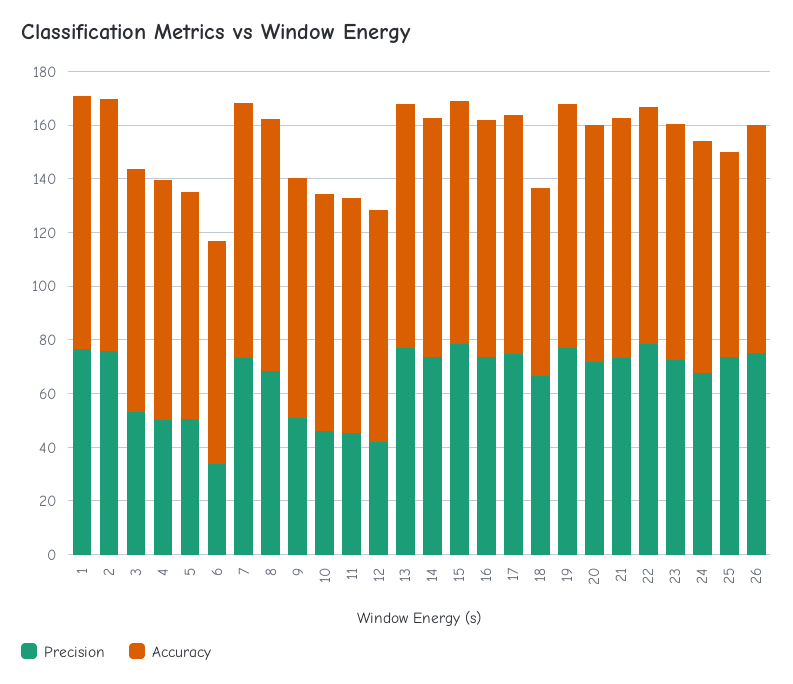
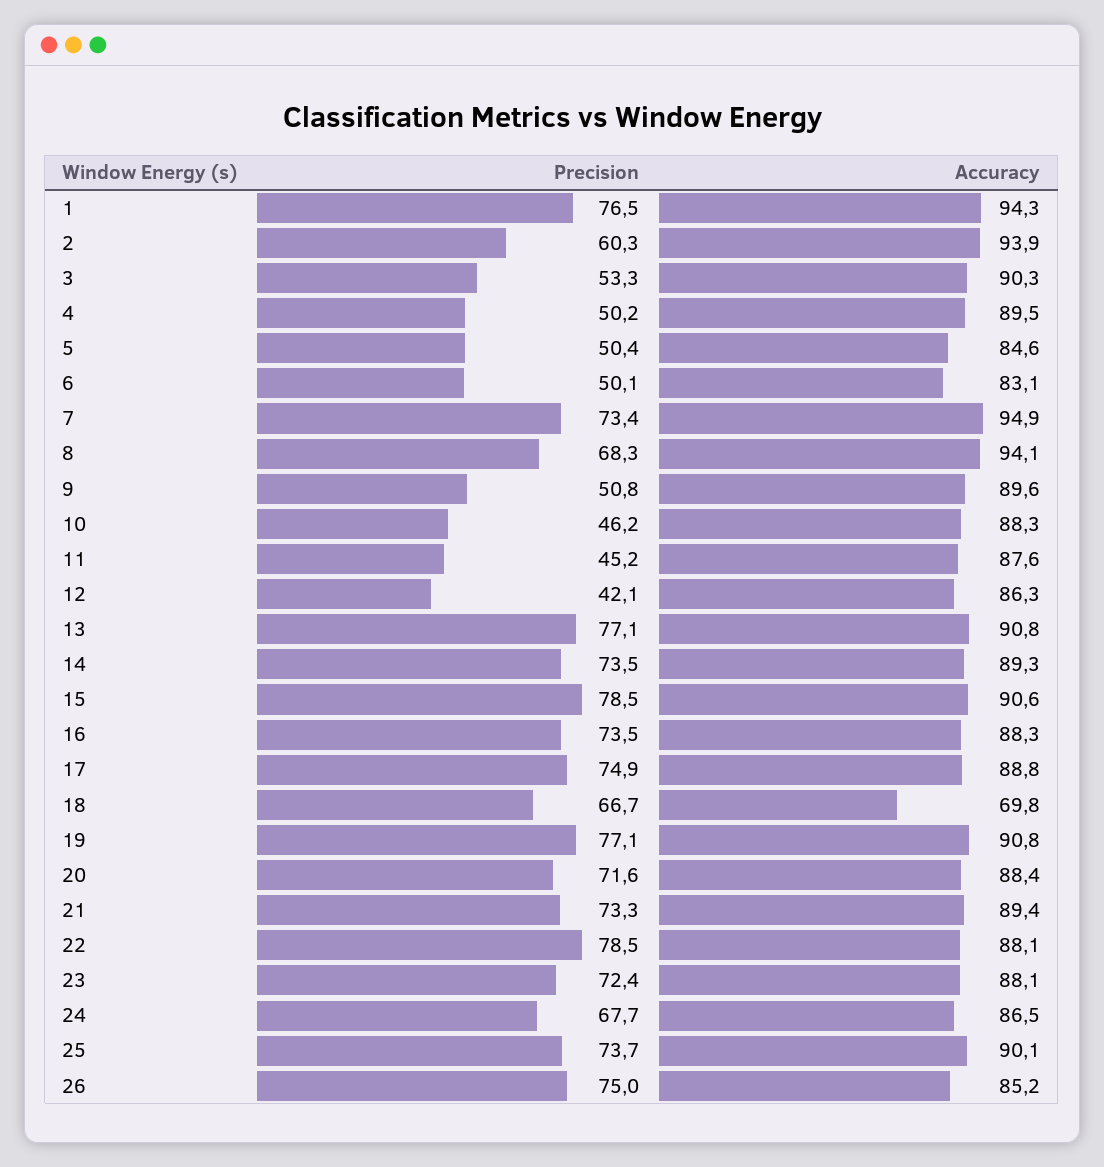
  {
    "Precision": {
      "1": 76.5,
-     "2": 75,
+     "2": 60.3,
      "3": 53.3,
      "4": 50.2,
      "5": 50.4,
-     "6": 35,
+     "6": 50.1,
      "7": 73.4,
      "8": 68.3,
      "9": 50.8,
      "10": 46.2,
      "11": 45.2,
      "12": 42.1,
      "13": 77.1,
      "14": 73.5,
      "15": 78.5,
      "16": 73.5,
      "17": 74.9,
      "18": 66.7,
      "19": 77.1,
      "20": 71.6,
      "21": 73.3,
      "22": 78.5,
      "23": 72.4,
      "24": 67.7,
      "25": 73.7,
      "26": 75
    },
    "Accuracy": {
      "1": 94.3,
      "2": 93.9,
      "3": 90.3,
      "4": 89.5,
      "5": 84.6,
      "6": 83.1,
      "7": 94.9,
      "8": 94.1,
      "9": 89.6,
      "10": 88.3,
      "11": 87.6,
      "12": 86.3,
      "13": 90.8,
      "14": 89.3,
      "15": 90.6,
      "16": 88.3,
      "17": 88.8,
      "18": 69.8,
      "19": 90.8,
      "20": 88.4,
      "21": 89.4,
      "22": 88.1,
      "23": 88.1,
      "24": 86.5,
-     "25": 75,
+     "25": 90.1,
      "26": 85.2
    }
  }

